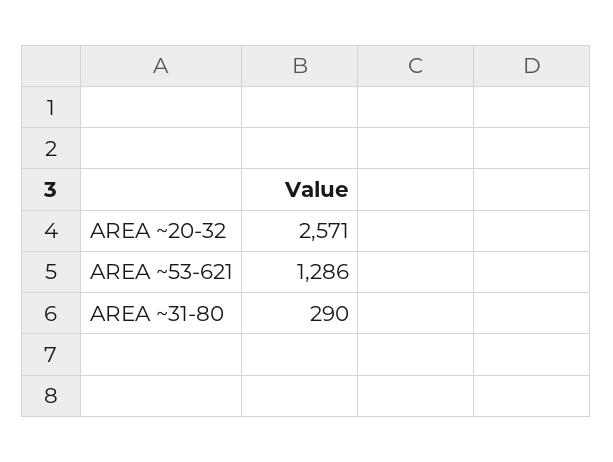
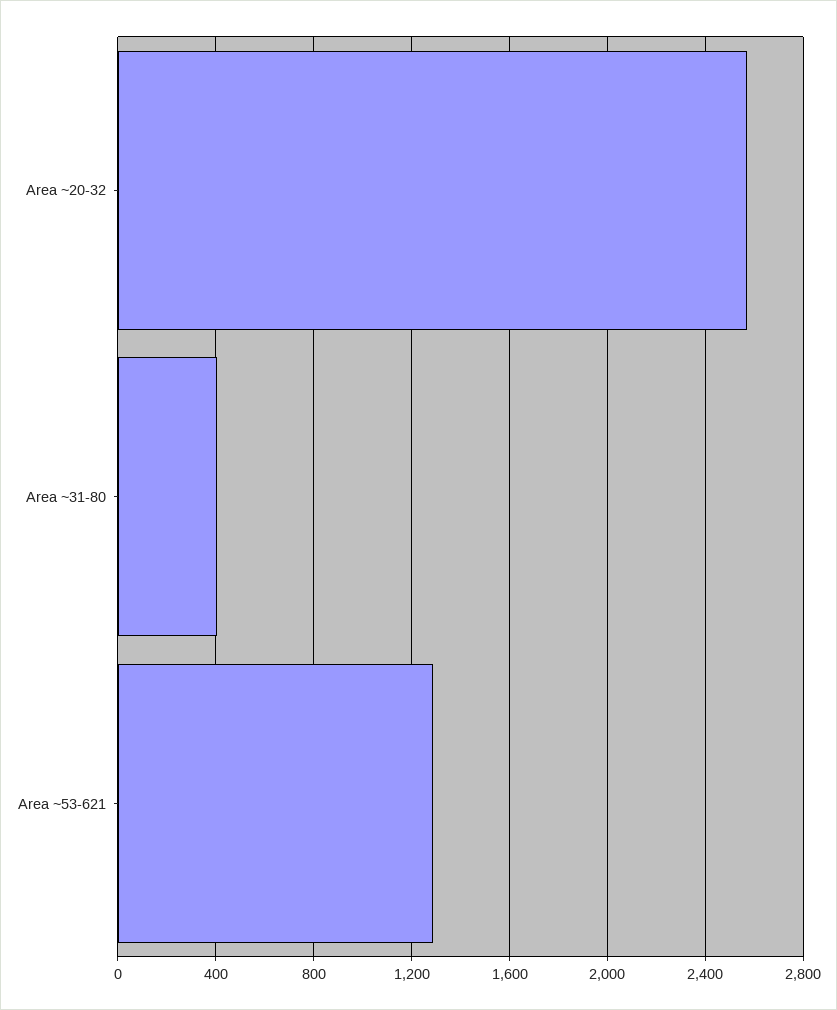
  {
    "AREA ~20-32": 2571,
    "AREA ~53-621": 1286,
-   "AREA ~31-80": 290
+   "AREA ~31-80": 400
  }

